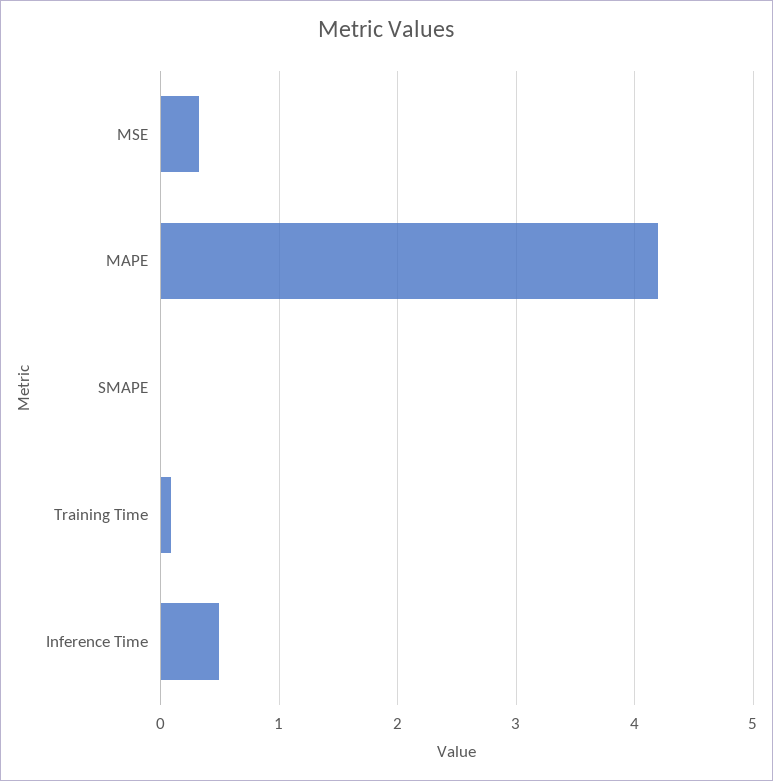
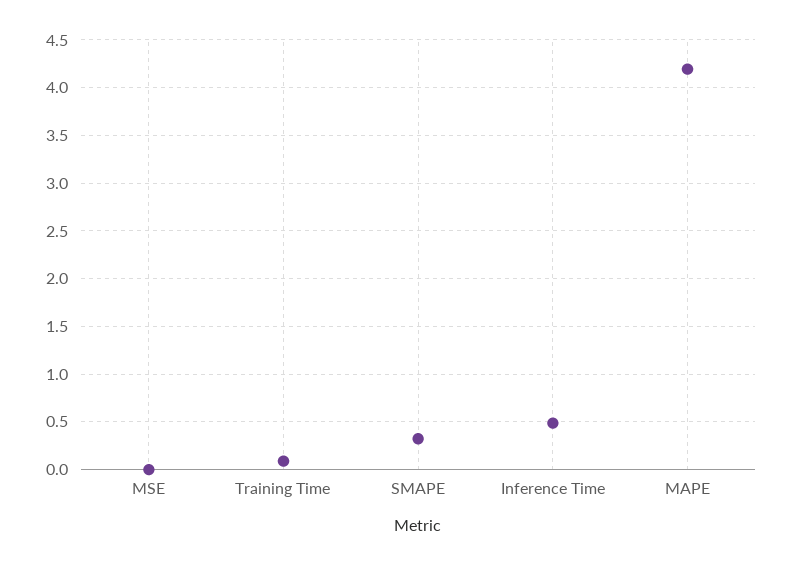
  {
-   "MSE": 0.3,
+   "MSE": 0,
    "MAPE": 4.2,
-   "SMAPE": 0,
+   "SMAPE": 0.3,
    "Training Time": 0.1,
    "Inference Time": 0.5
  }

